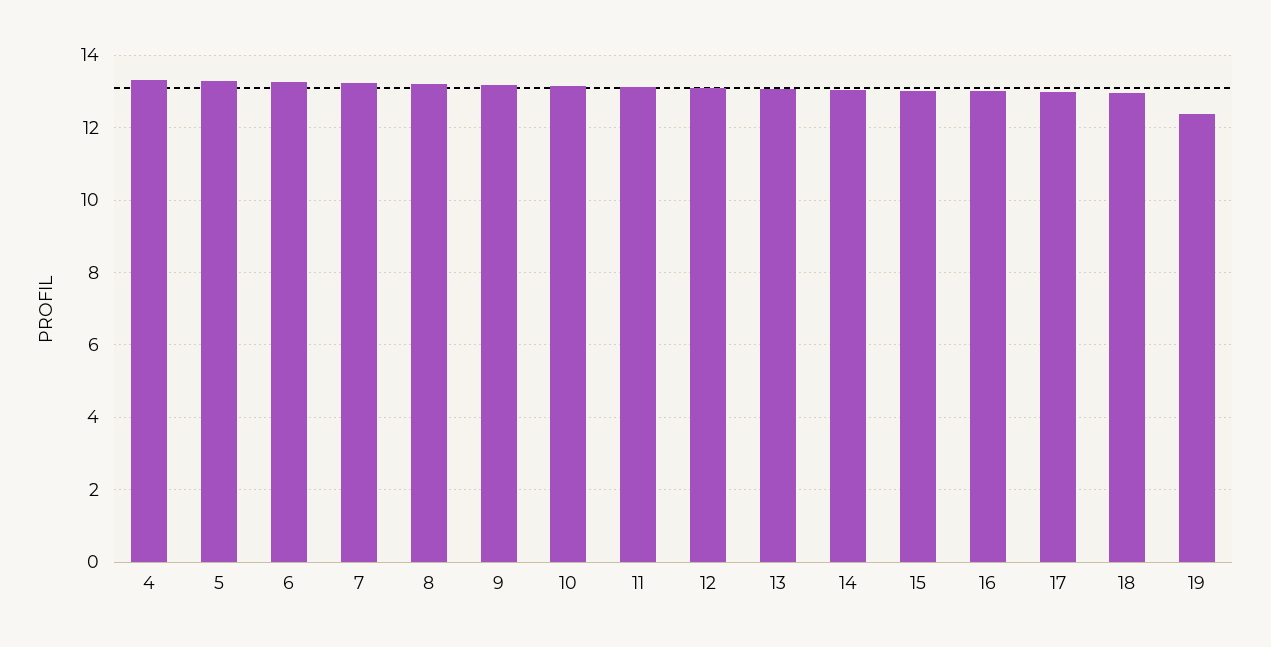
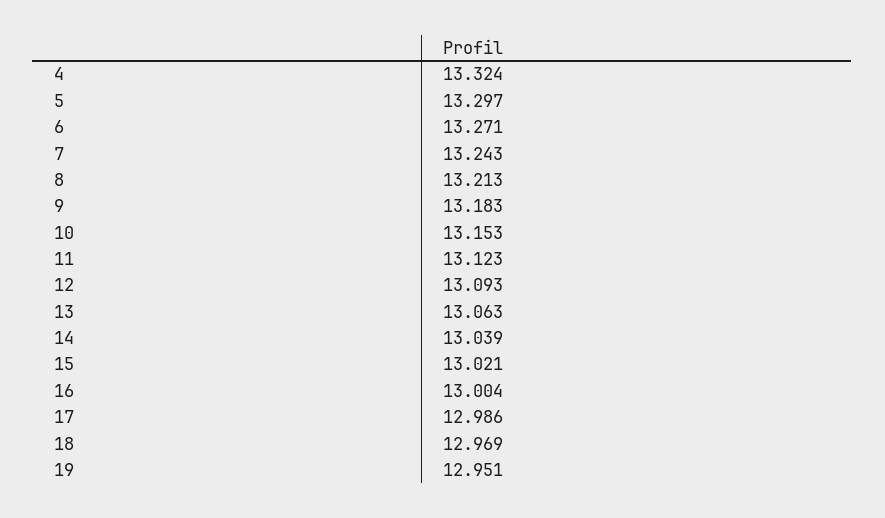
  {
    "4": 13.324,
    "5": 13.297,
    "6": 13.271,
    "7": 13.243,
    "8": 13.213,
    "9": 13.183,
    "10": 13.153,
    "11": 13.123,
    "12": 13.093,
    "13": 13.063,
    "14": 13.039,
    "15": 13.021,
    "16": 13.004,
    "17": 12.986,
    "18": 12.969,
-   "19": 12.4
+   "19": 12.951
  }

